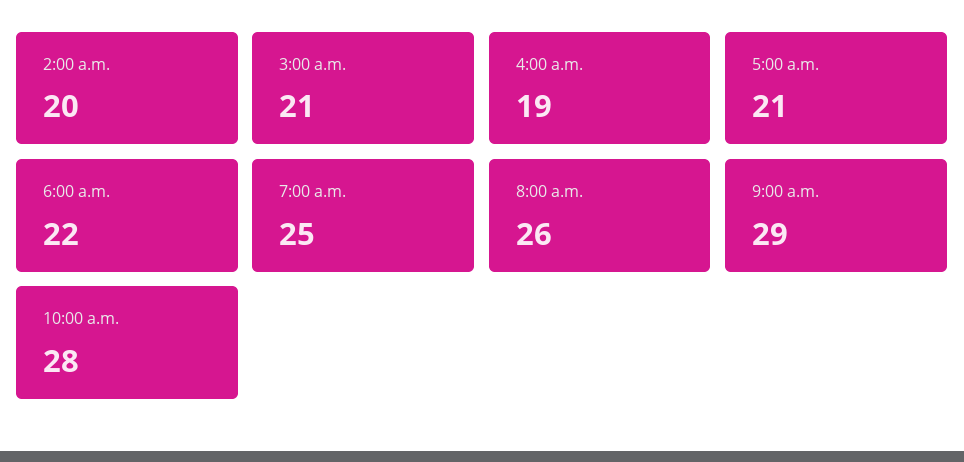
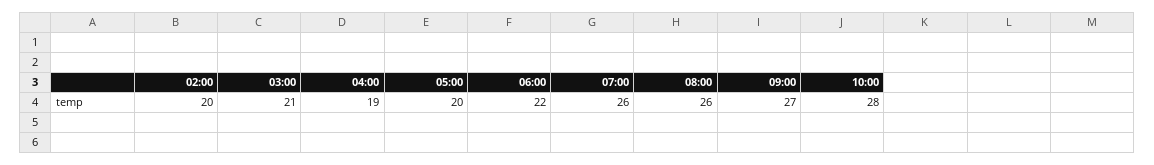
  {
    "2:00 a.m.": 20,
    "3:00 a.m.": 21,
    "4:00 a.m.": 19,
-   "5:00 a.m.": 21,
+   "5:00 a.m.": 20,
    "6:00 a.m.": 22,
-   "7:00 a.m.": 25,
+   "7:00 a.m.": 26,
    "8:00 a.m.": 26,
-   "9:00 a.m.": 29,
+   "9:00 a.m.": 27,
    "10:00 a.m.": 28
  }

